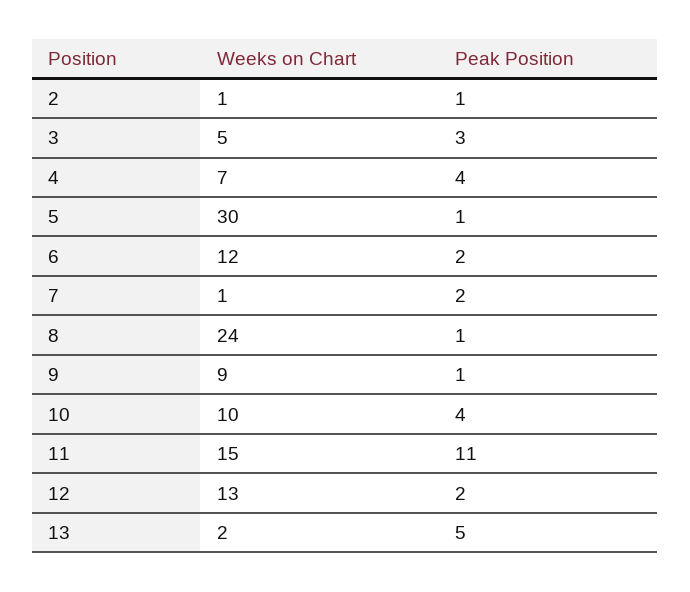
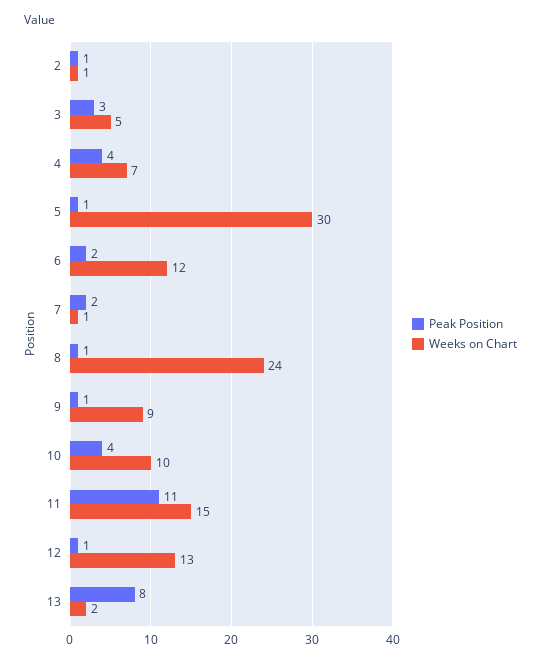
  {
    "Weeks on Chart": {
      "2": 1,
      "3": 5,
      "4": 7,
      "5": 30,
      "6": 12,
      "7": 1,
      "8": 24,
      "9": 9,
      "10": 10,
      "11": 15,
      "12": 13,
      "13": 2
    },
    "Peak Position": {
      "2": 1,
      "3": 3,
      "4": 4,
      "5": 1,
      "6": 2,
      "7": 2,
      "8": 1,
      "9": 1,
      "10": 4,
      "11": 11,
-     "12": 2,
+     "12": 1,
-     "13": 5
+     "13": 8
    }
  }

